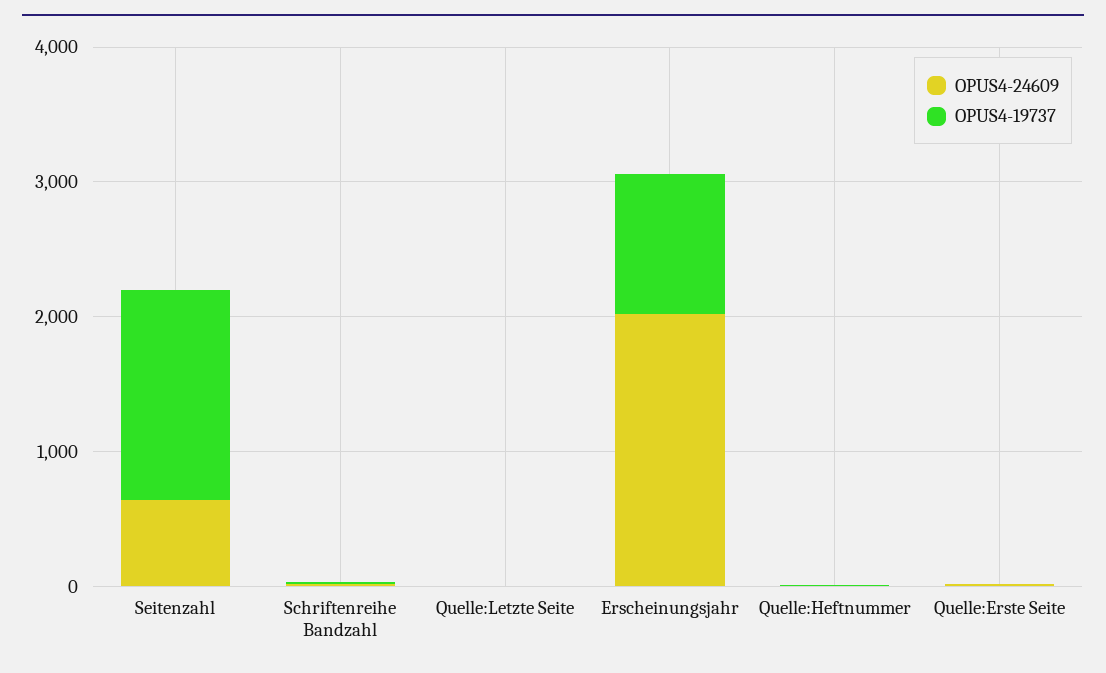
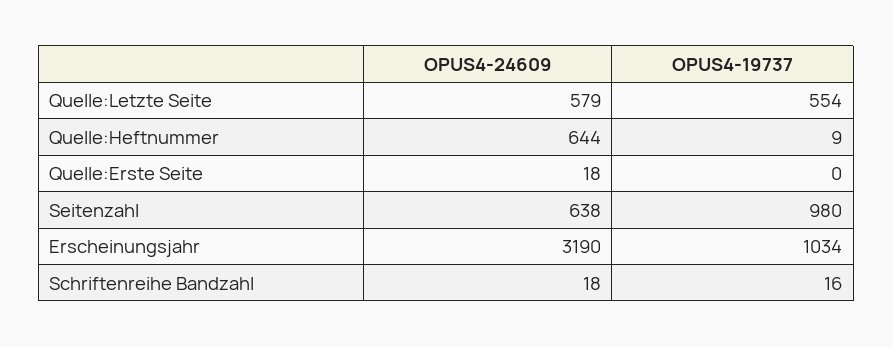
  {
    "OPUS4-24609": {
      "Seitenzahl": 638,
      "Schriftenreihe Bandzahl": 18,
-     "Quelle:Letzte Seite": 0,
+     "Quelle:Letzte Seite": 579,
-     "Erscheinungsjahr": 2000,
+     "Erscheinungsjahr": 3190,
-     "Quelle:Heftnummer": 0,
+     "Quelle:Heftnummer": 644,
      "Quelle:Erste Seite": 18
    },
    "OPUS4-19737": {
-     "Seitenzahl": 1600,
+     "Seitenzahl": 980,
      "Schriftenreihe Bandzahl": 16,
-     "Quelle:Letzte Seite": 0,
+     "Quelle:Letzte Seite": 554,
      "Erscheinungsjahr": 1034,
      "Quelle:Heftnummer": 9,
      "Quelle:Erste Seite": 0
    }
  }

